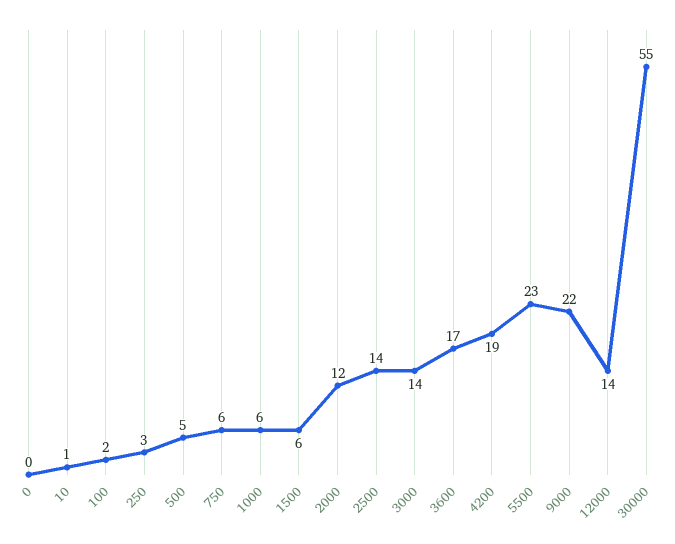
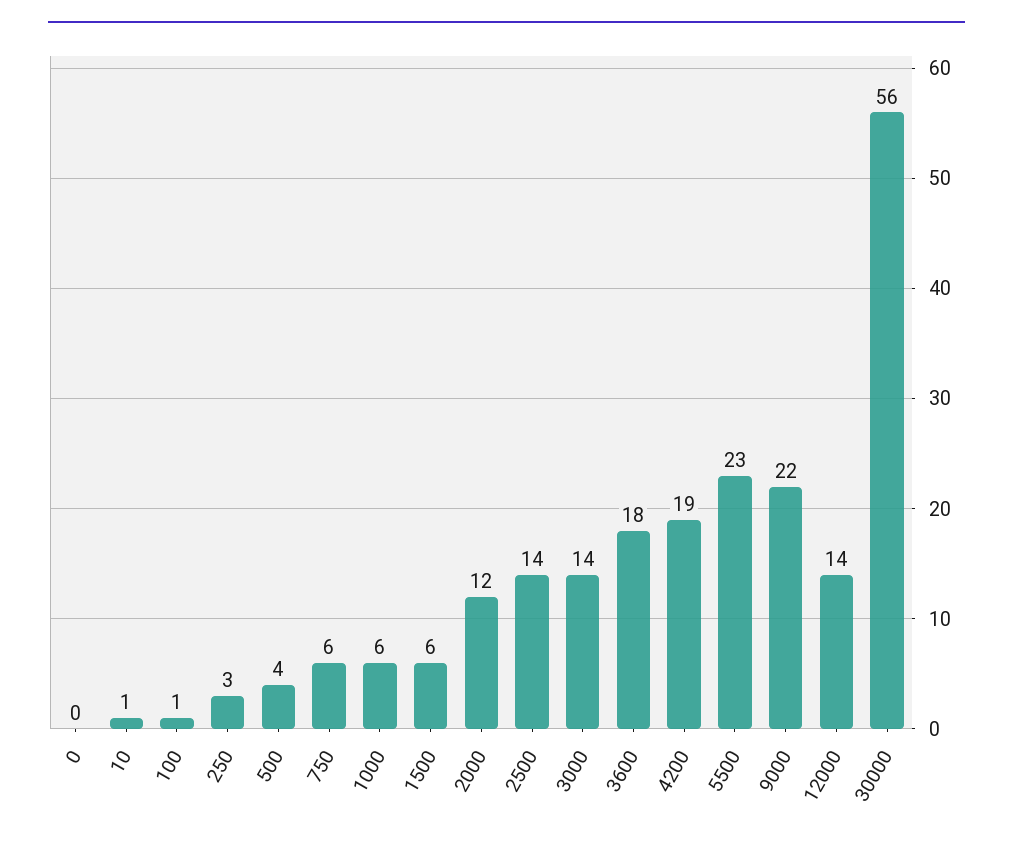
  {
    "0": 0,
    "10": 1,
-   "100": 2,
+   "100": 1,
    "250": 3,
-   "500": 5,
+   "500": 4,
    "750": 6,
    "1000": 6,
    "1500": 6,
    "2000": 12,
    "2500": 14,
    "3000": 14,
-   "3600": 17,
+   "3600": 18,
    "4200": 19,
    "5500": 23,
    "9000": 22,
    "12000": 14,
-   "30000": 55
+   "30000": 56
  }

